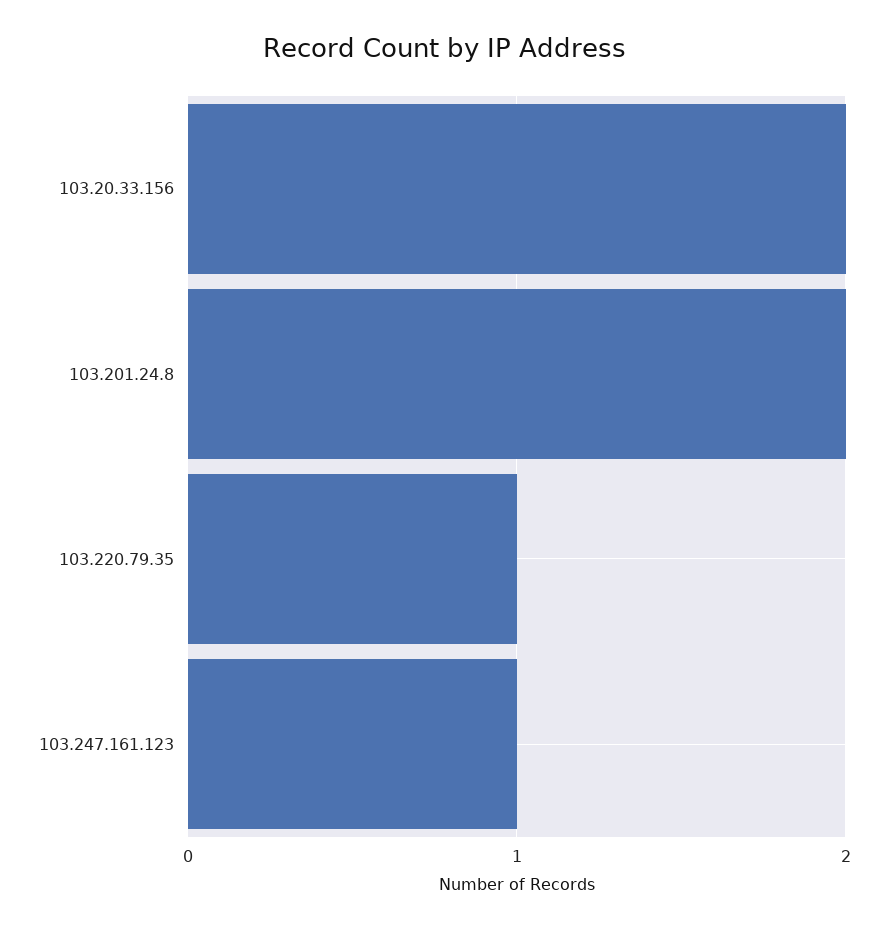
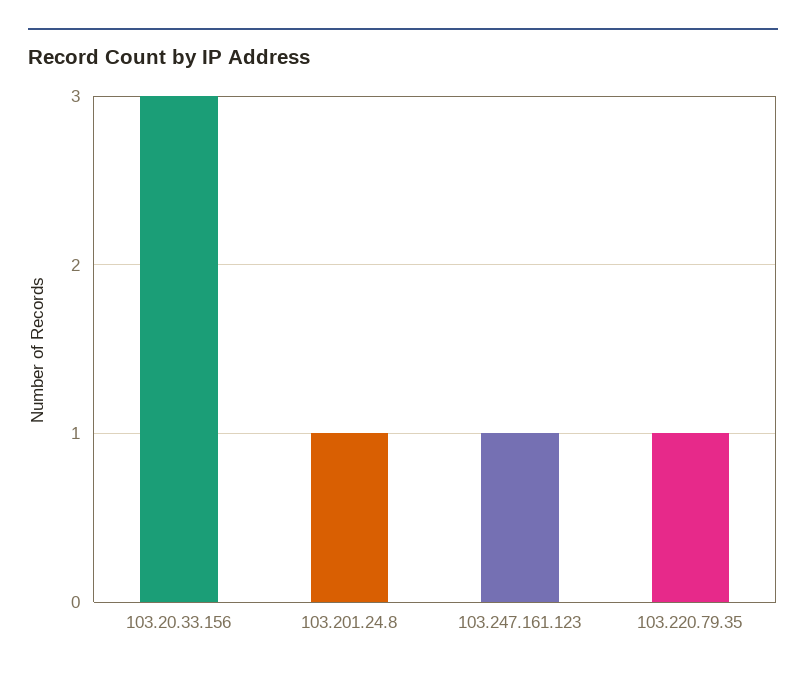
  {
-   "103.20.33.156": 2,
+   "103.20.33.156": 3,
-   "103.201.24.8": 2,
+   "103.201.24.8": 1,
    "103.220.79.35": 1,
    "103.247.161.123": 1
  }

